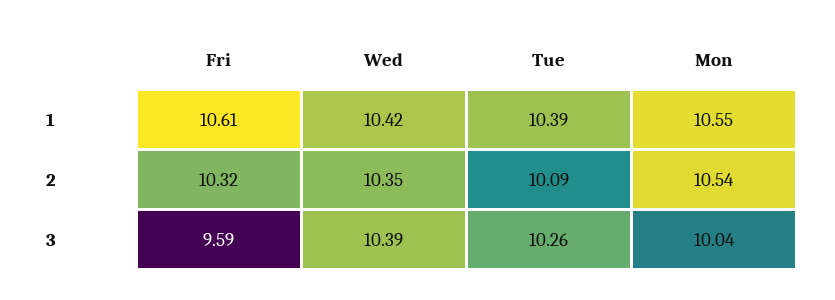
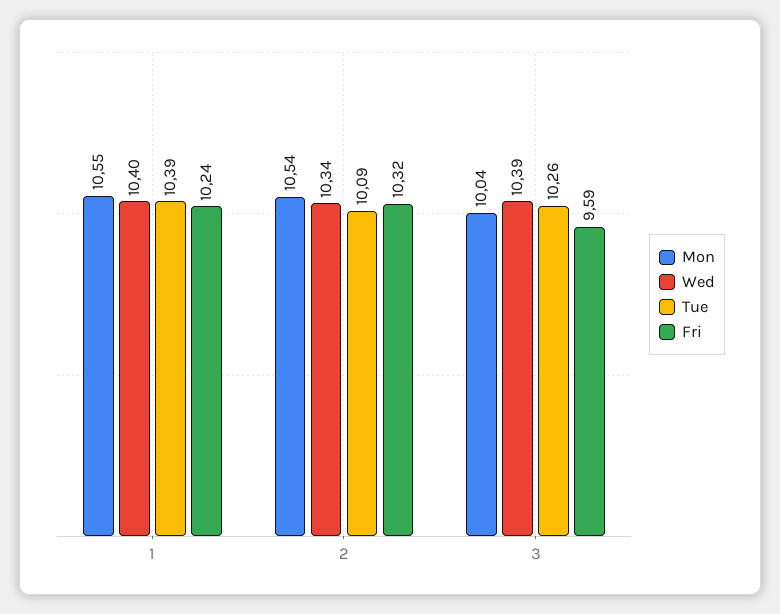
  {
    "Fri": {
-     "1": 10.61,
+     "1": 10.24,
      "2": 10.32,
      "3": 9.59
    },
    "Wed": {
-     "1": 10.42,
+     "1": 10.4,
-     "2": 10.35,
+     "2": 10.34,
      "3": 10.39
    },
    "Tue": {
      "1": 10.39,
      "2": 10.09,
      "3": 10.26
    },
    "Mon": {
      "1": 10.55,
      "2": 10.54,
      "3": 10.04
    }
  }

